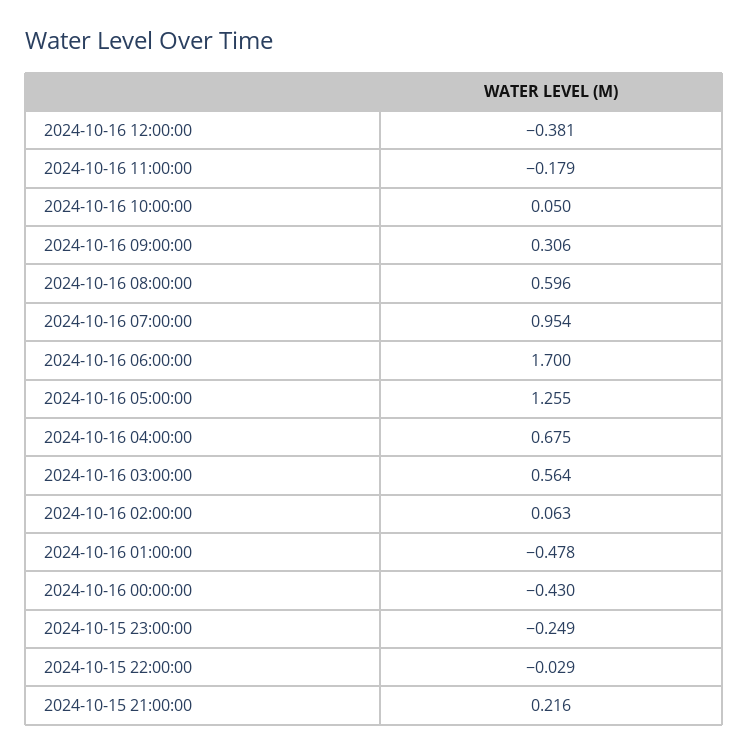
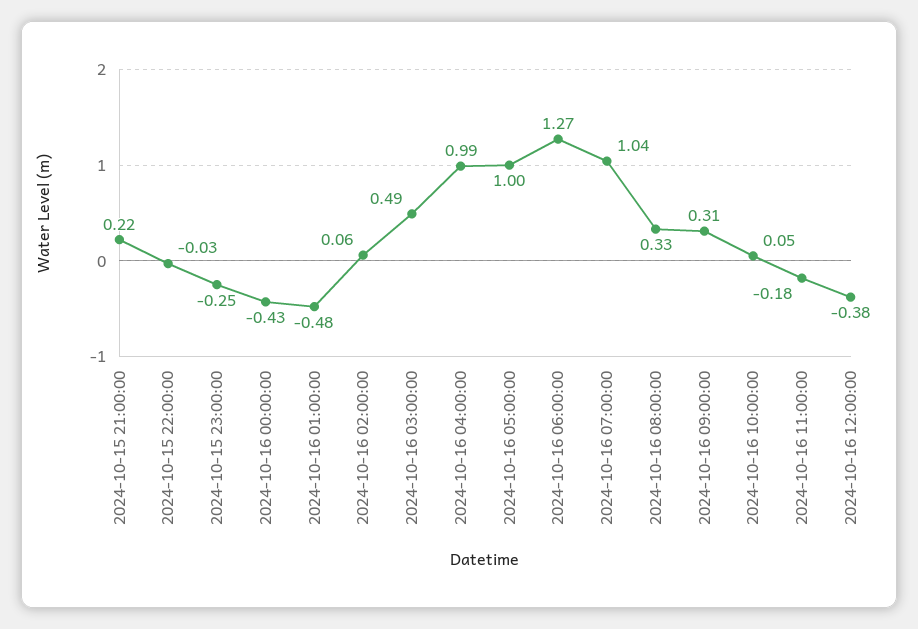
  {
    "2024-10-16 12:00:00": -0.381,
    "2024-10-16 11:00:00": -0.179,
    "2024-10-16 10:00:00": 0.05,
    "2024-10-16 09:00:00": 0.306,
-   "2024-10-16 08:00:00": 0.596,
+   "2024-10-16 08:00:00": 0.33,
-   "2024-10-16 07:00:00": 0.954,
+   "2024-10-16 07:00:00": 1.04,
-   "2024-10-16 06:00:00": 1.7,
+   "2024-10-16 06:00:00": 1.27,
-   "2024-10-16 05:00:00": 1.255,
+   "2024-10-16 05:00:00": 1,
-   "2024-10-16 04:00:00": 0.675,
+   "2024-10-16 04:00:00": 0.99,
-   "2024-10-16 03:00:00": 0.564,
+   "2024-10-16 03:00:00": 0.49,
    "2024-10-16 02:00:00": 0.063,
    "2024-10-16 01:00:00": -0.478,
    "2024-10-16 00:00:00": -0.43,
    "2024-10-15 23:00:00": -0.249,
    "2024-10-15 22:00:00": -0.029,
    "2024-10-15 21:00:00": 0.216
  }

